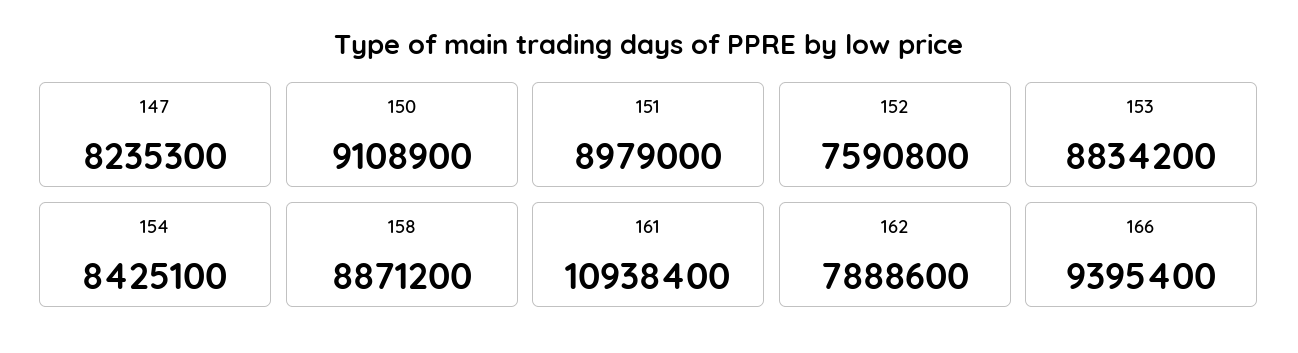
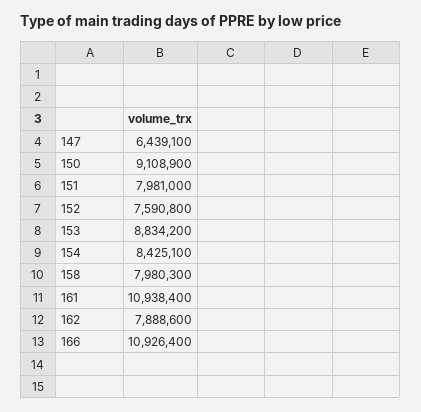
  {
-   "147": 8235300,
+   "147": 6439100,
    "150": 9108900,
-   "151": 8979000,
+   "151": 7981000,
    "152": 7590800,
    "153": 8834200,
    "154": 8425100,
-   "158": 8871200,
+   "158": 7980300,
    "161": 10938400,
    "162": 7888600,
-   "166": 9395400
+   "166": 10926400
  }

